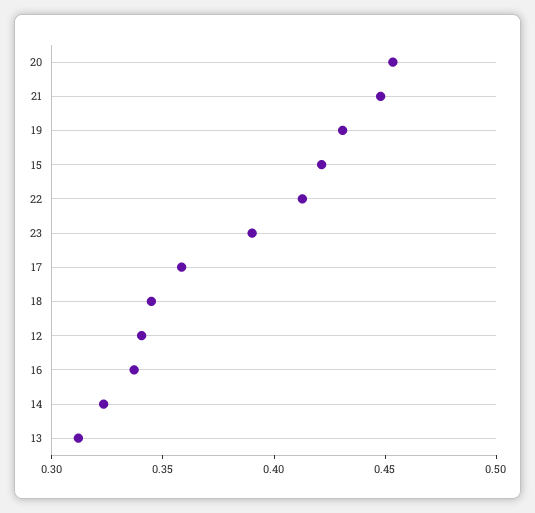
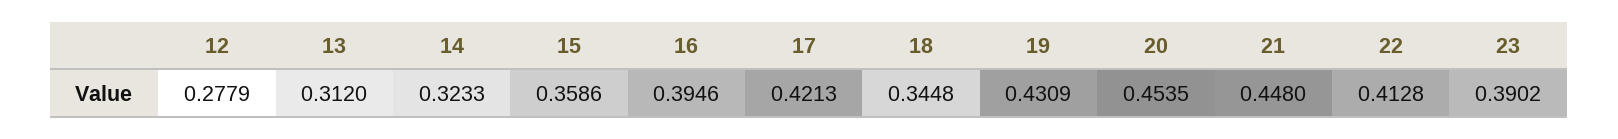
  {
    "20": 0.4535,
    "21": 0.448,
    "19": 0.4309,
-   "15": 0.42,
+   "15": 0.3586,
    "22": 0.4128,
    "23": 0.3902,
-   "17": 0.36,
+   "17": 0.4213,
    "18": 0.3448,
-   "12": 0.34,
+   "12": 0.2779,
-   "16": 0.34,
+   "16": 0.3946,
    "14": 0.3233,
    "13": 0.312
  }

